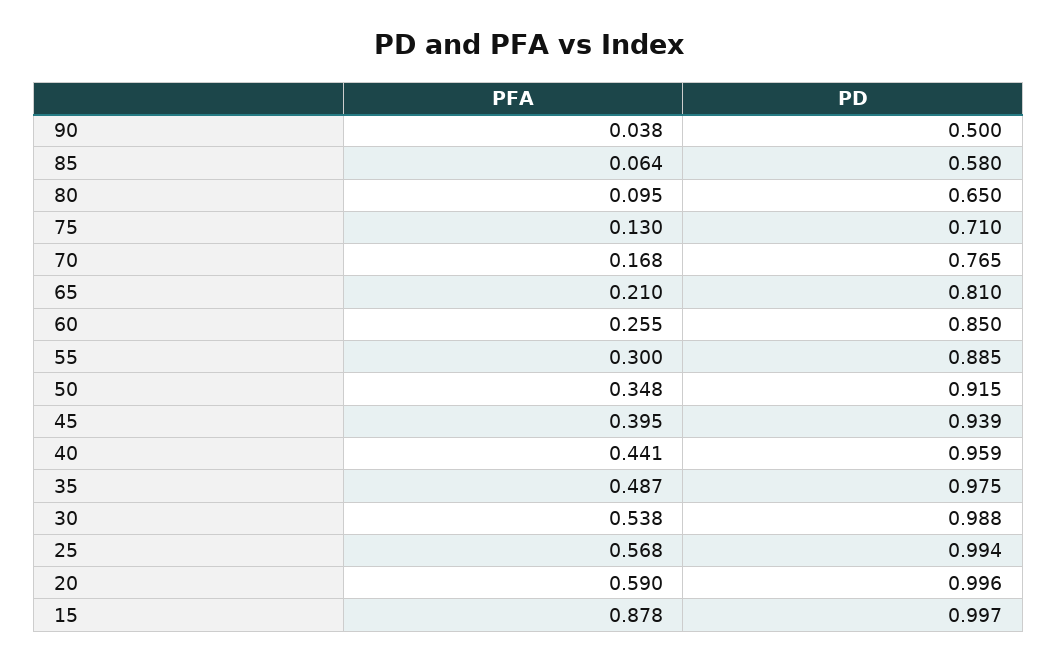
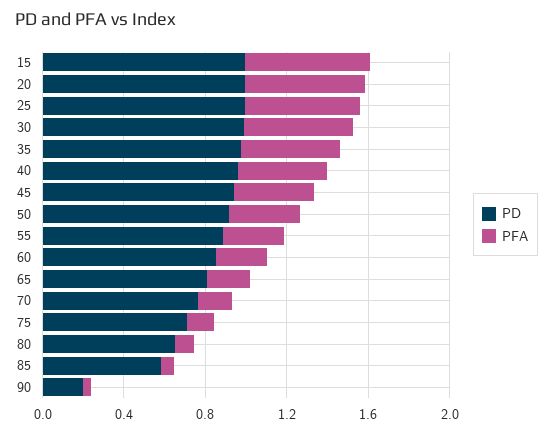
  {
    "PFA": {
      "90": 0.038,
      "85": 0.064,
      "80": 0.095,
      "75": 0.13,
      "70": 0.168,
      "65": 0.21,
      "60": 0.255,
      "55": 0.3,
      "50": 0.348,
      "45": 0.395,
      "40": 0.441,
      "35": 0.487,
      "30": 0.538,
      "25": 0.568,
      "20": 0.59,
-     "15": 0.878
+     "15": 0.6
    },
    "PD": {
-     "90": 0.5,
+     "90": 0.2,
      "85": 0.58,
      "80": 0.65,
      "75": 0.71,
      "70": 0.765,
      "65": 0.81,
      "60": 0.85,
      "55": 0.885,
      "50": 0.915,
      "45": 0.939,
      "40": 0.959,
      "35": 0.975,
      "30": 0.988,
      "25": 0.994,
      "20": 0.996,
      "15": 0.997
    }
  }

